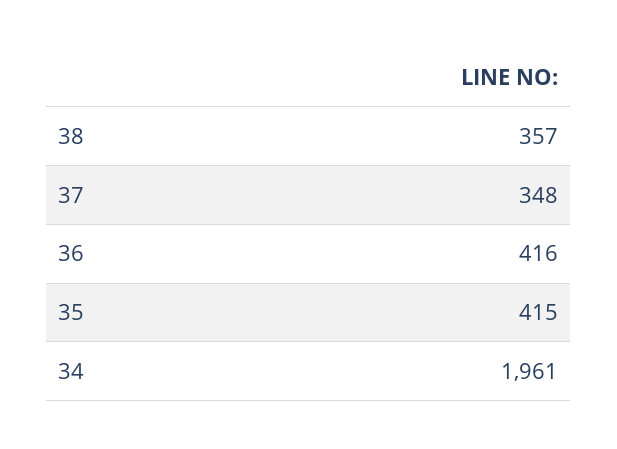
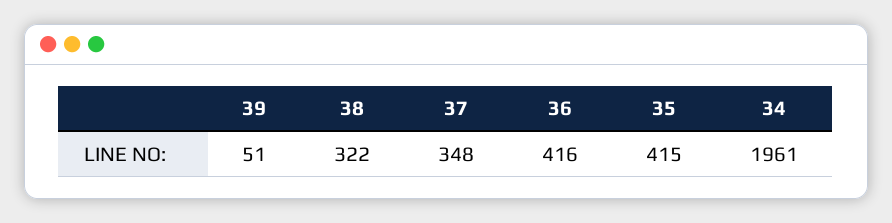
  {
-   "38": 357,
+   "38": 322,
    "37": 348,
    "36": 416,
    "35": 415,
-   "34": 1961
+   "34": 1961,
+   "39": 51
  }

